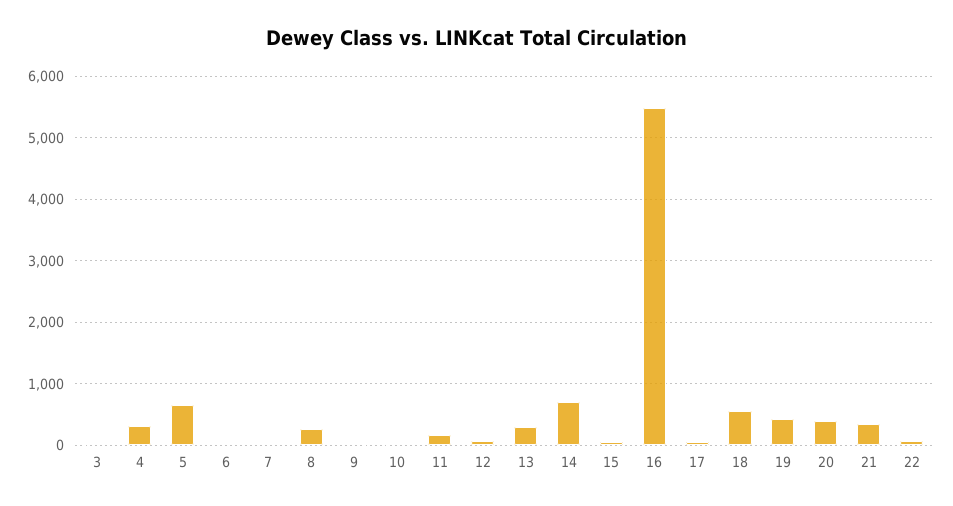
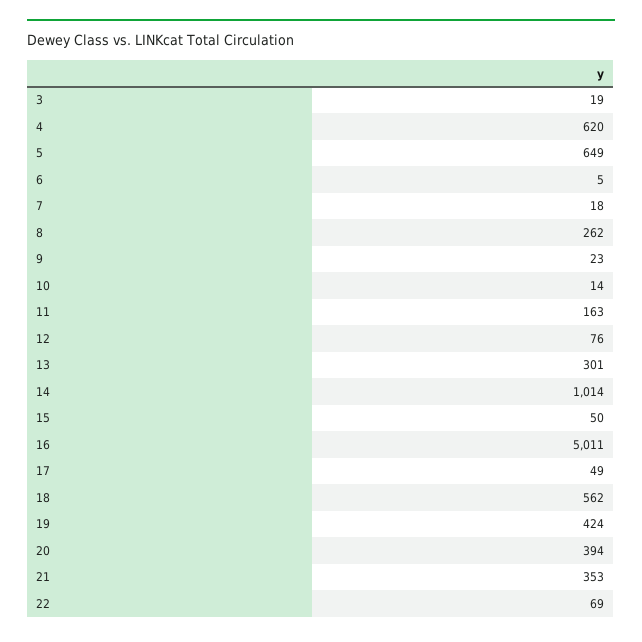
  {
    "3": 19,
-   "4": 300,
+   "4": 620,
    "5": 649,
    "6": 5,
    "7": 18,
    "8": 262,
    "9": 23,
    "10": 14,
    "11": 163,
    "12": 76,
    "13": 301,
-   "14": 700,
+   "14": 1014,
    "15": 50,
-   "16": 5500,
+   "16": 5011,
    "17": 49,
    "18": 562,
    "19": 424,
    "20": 394,
    "21": 353,
    "22": 69
  }

